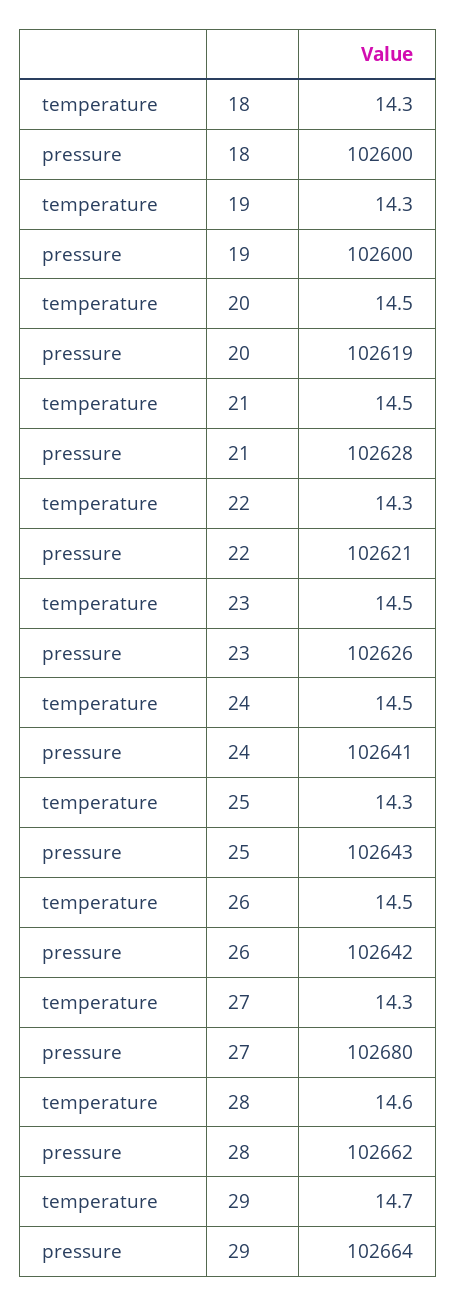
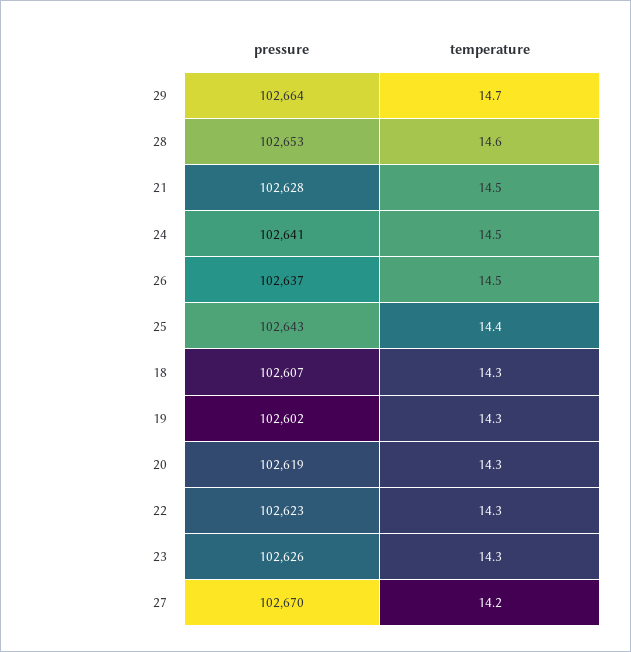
  {
    "temperature": {
      "18": 14.3,
      "19": 14.3,
-     "20": 14.5,
+     "20": 14.3,
      "21": 14.5,
      "22": 14.3,
-     "23": 14.5,
+     "23": 14.3,
      "24": 14.5,
-     "25": 14.3,
+     "25": 14.4,
      "26": 14.5,
-     "27": 14.3,
+     "27": 14.2,
      "28": 14.6,
      "29": 14.7
    },
    "pressure": {
-     "18": 102600,
+     "18": 102607,
-     "19": 102600,
+     "19": 102602,
      "20": 102619,
      "21": 102628,
-     "22": 102621,
+     "22": 102623,
      "23": 102626,
      "24": 102641,
      "25": 102643,
-     "26": 102642,
+     "26": 102637,
-     "27": 102680,
+     "27": 102670,
-     "28": 102662,
+     "28": 102653,
      "29": 102664
    }
  }

